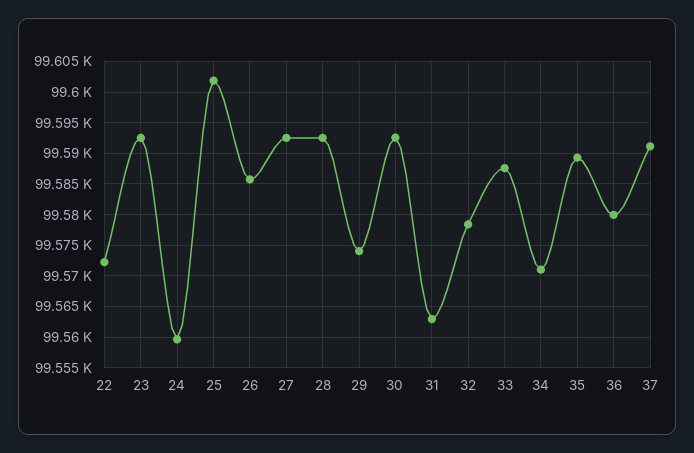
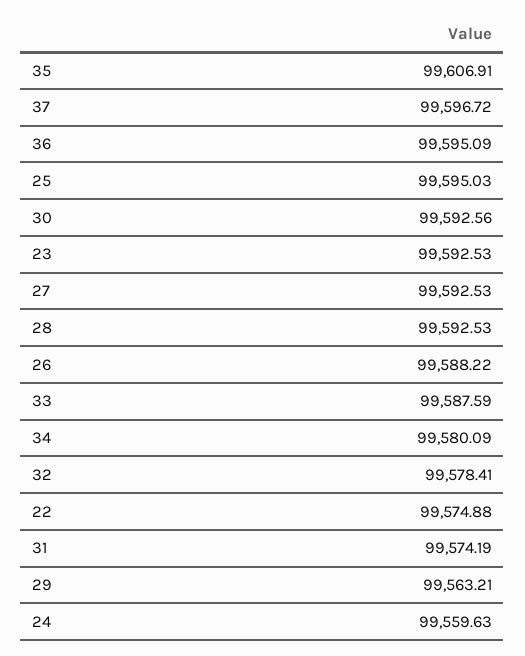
  {
-   "22": 99572,
+   "22": 99574.88,
    "23": 99592.53,
    "24": 99559.63,
-   "25": 99602,
+   "25": 99595.03,
-   "26": 99586,
+   "26": 99588.22,
    "27": 99592.53,
    "28": 99592.53,
-   "29": 99574,
+   "29": 99563.21,
    "30": 99592.56,
-   "31": 99563,
+   "31": 99574.19,
    "32": 99578.41,
    "33": 99587.59,
-   "34": 99571,
+   "34": 99580.09,
-   "35": 99589,
+   "35": 99606.91,
-   "36": 99580,
+   "36": 99595.09,
-   "37": 99591
+   "37": 99596.72
  }

